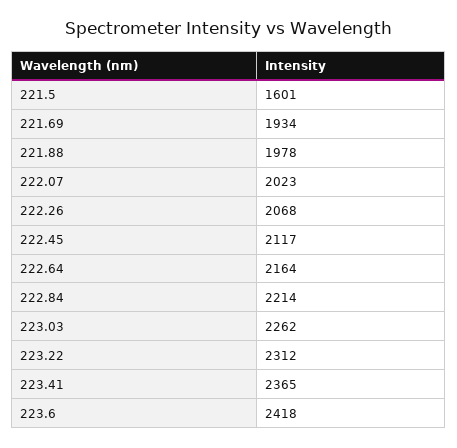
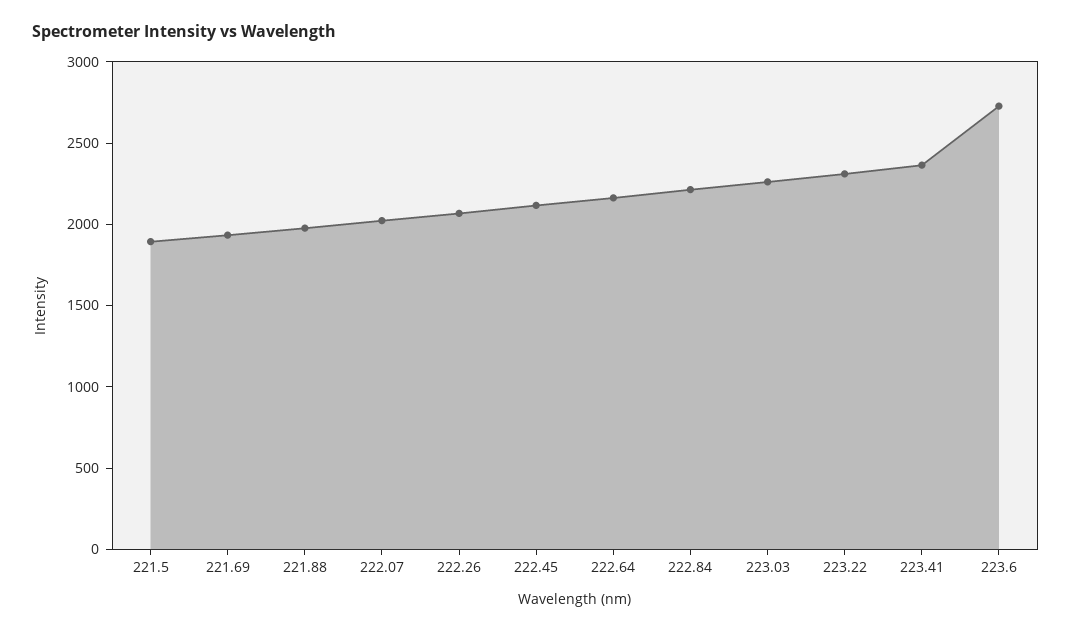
  {
-   "221.5": 1601,
+   "221.5": 1900,
    "221.69": 1934,
    "221.88": 1978,
    "222.07": 2023,
    "222.26": 2068,
    "222.45": 2117,
    "222.64": 2164,
    "222.84": 2214,
    "223.03": 2262,
    "223.22": 2312,
    "223.41": 2365,
-   "223.6": 2418
+   "223.6": 2700
  }

